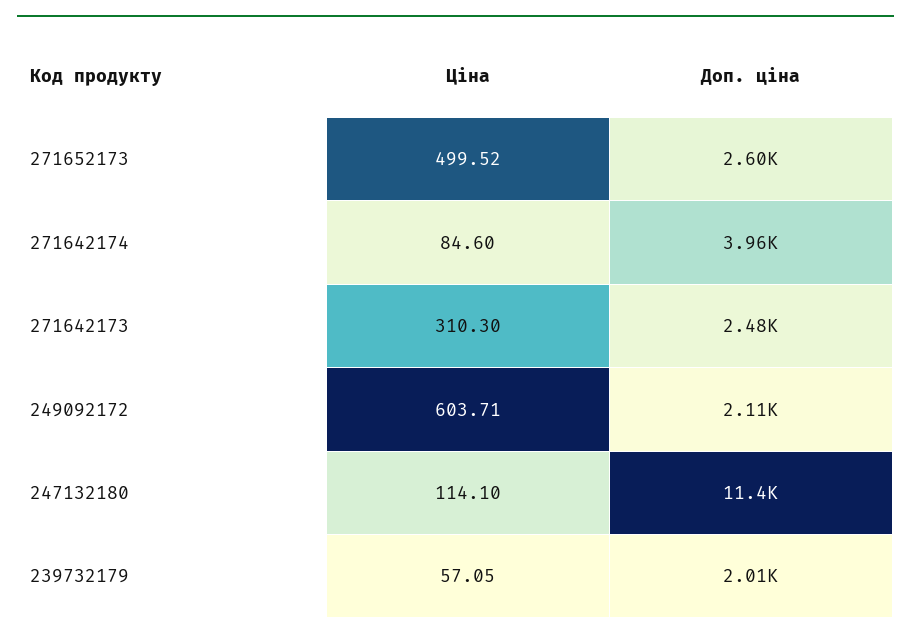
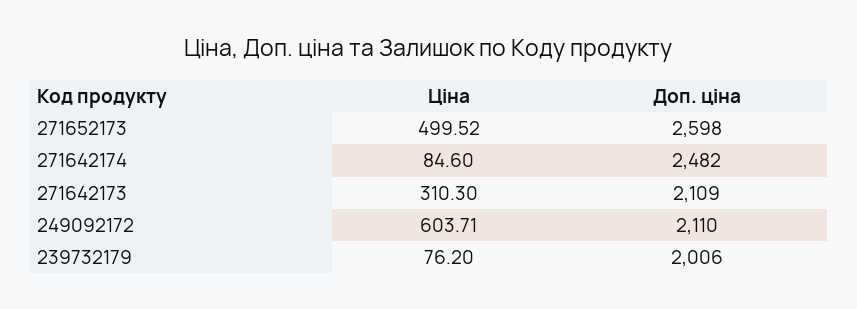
  {
    "Ціна": {
      "271652173": 499.52,
      "271642174": 84.6,
      "271642173": 310.3,
      "249092172": 603.71,
-     "247132180": 114.1,
-     "239732179": 57.05
+     "239732179": 76.2
    },
    "Доп. ціна": {
      "271652173": 2598,
-     "271642174": 3960,
+     "271642174": 2482,
-     "271642173": 2480,
+     "271642173": 2109,
      "249092172": 2110,
-     "247132180": 11400,
      "239732179": 2006
    }
  }

